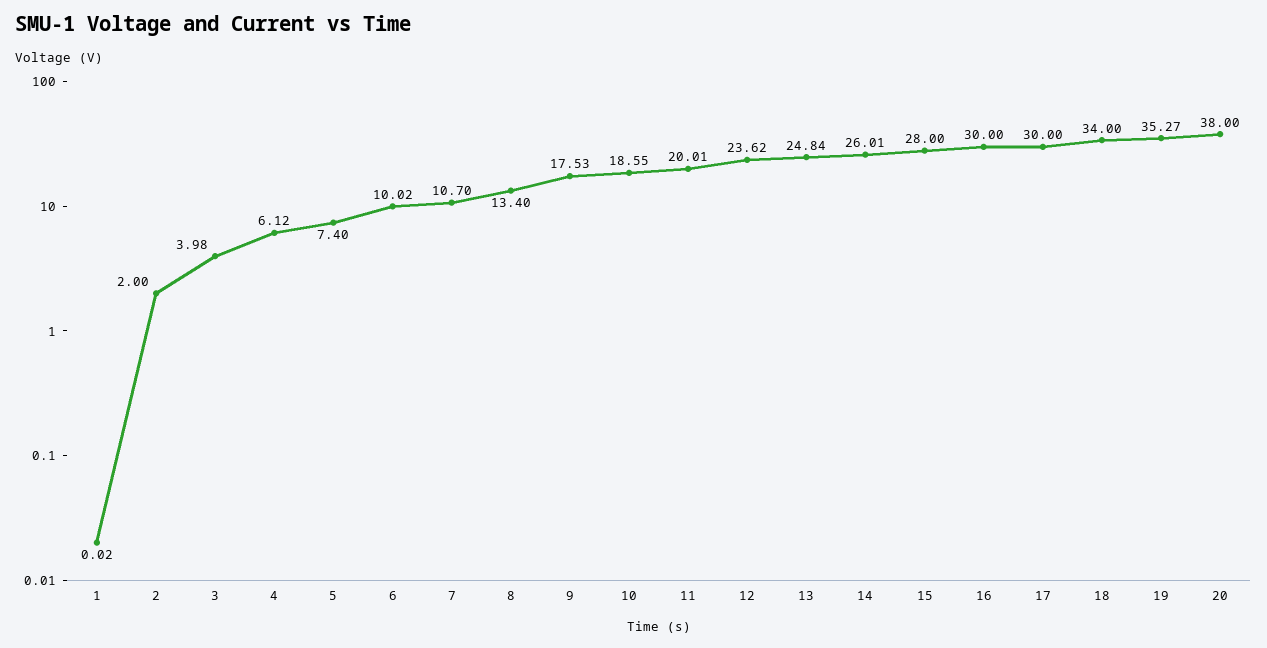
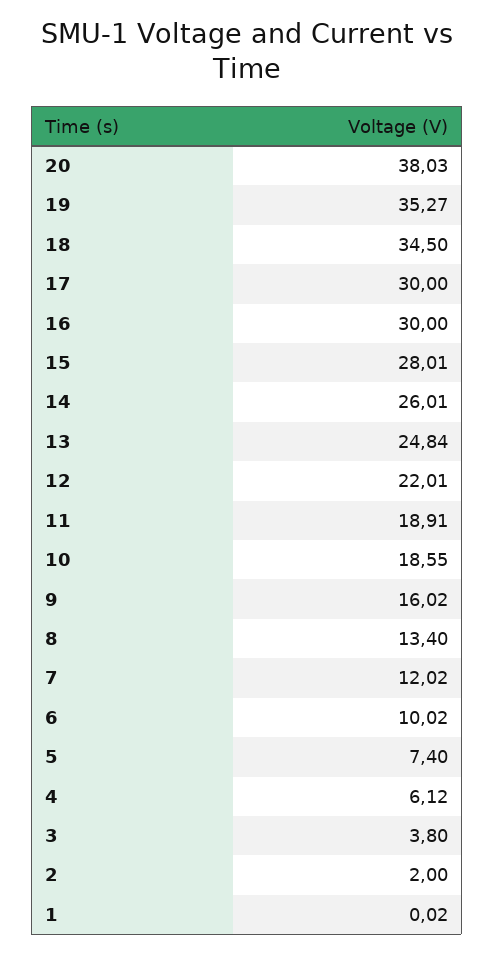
  {
    "1": 0.02,
    "2": 2,
-   "3": 3.98,
+   "3": 3.8,
    "4": 6.12,
    "5": 7.4,
    "6": 10.02,
-   "7": 10.7,
+   "7": 12.02,
    "8": 13.4,
-   "9": 17.53,
+   "9": 16.02,
    "10": 18.55,
-   "11": 20.01,
+   "11": 18.91,
-   "12": 23.62,
+   "12": 22.01,
    "13": 24.84,
    "14": 26.01,
-   "15": 28,
+   "15": 28.01,
    "16": 30,
    "17": 30,
-   "18": 34,
+   "18": 34.5,
    "19": 35.27,
-   "20": 38
+   "20": 38.03
  }

